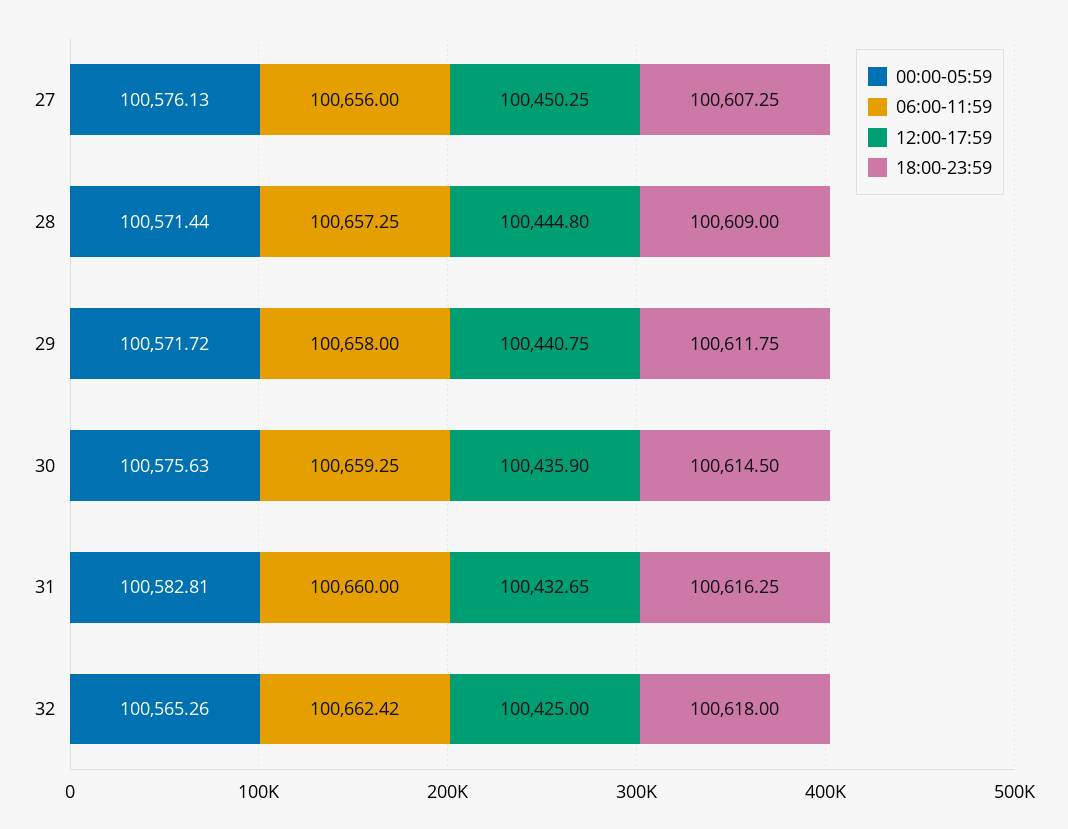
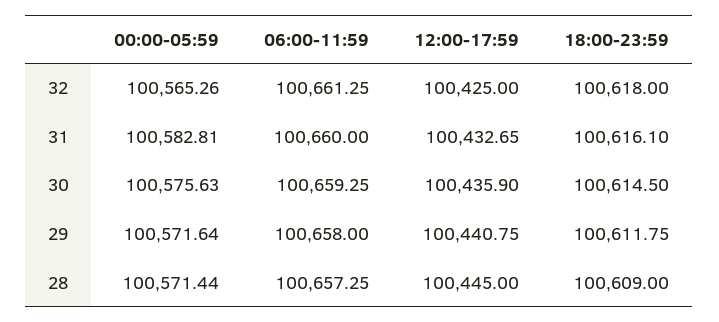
  {
    "00:00-05:59": {
-     "27": 100576.13,
      "28": 100571.44,
-     "29": 100571.72,
+     "29": 100571.64,
      "30": 100575.63,
      "31": 100582.81,
      "32": 100565.26
    },
    "06:00-11:59": {
-     "27": 100656,
      "28": 100657.25,
      "29": 100658,
      "30": 100659.25,
      "31": 100660,
-     "32": 100662.42
+     "32": 100661.25
    },
    "12:00-17:59": {
-     "27": 100450.25,
-     "28": 100444.8,
+     "28": 100445,
      "29": 100440.75,
      "30": 100435.9,
      "31": 100432.65,
      "32": 100425
    },
    "18:00-23:59": {
-     "27": 100607.25,
      "28": 100609,
      "29": 100611.75,
      "30": 100614.5,
-     "31": 100616.25,
+     "31": 100616.1,
      "32": 100618
    }
  }

